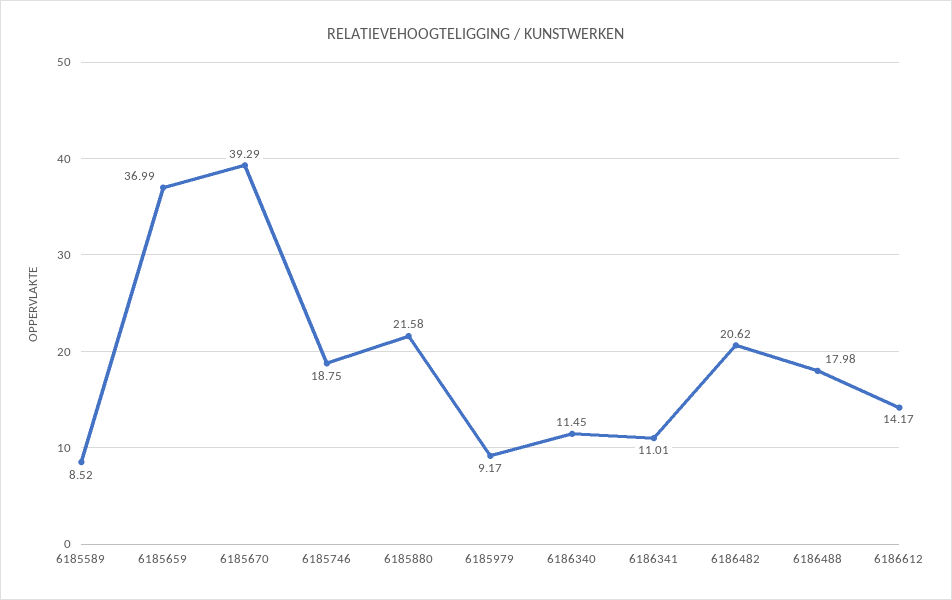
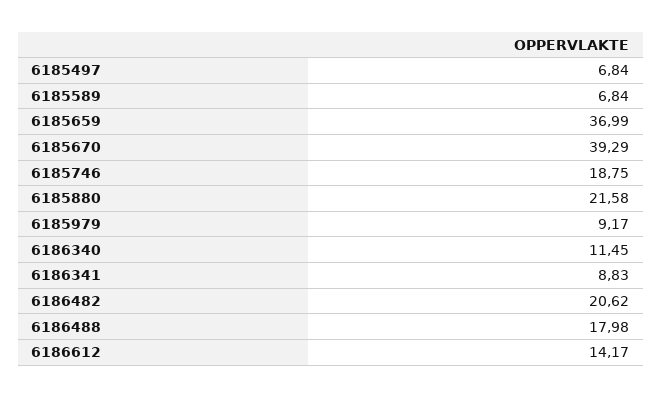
  {
-   "6185589": 8.52,
+   "6185589": 6.84,
    "6185659": 36.99,
    "6185670": 39.29,
    "6185746": 18.75,
    "6185880": 21.58,
    "6185979": 9.17,
    "6186340": 11.45,
-   "6186341": 11.01,
+   "6186341": 8.83,
    "6186482": 20.62,
    "6186488": 17.98,
-   "6186612": 14.17
+   "6186612": 14.17,
+   "6185497": 6.84
  }

